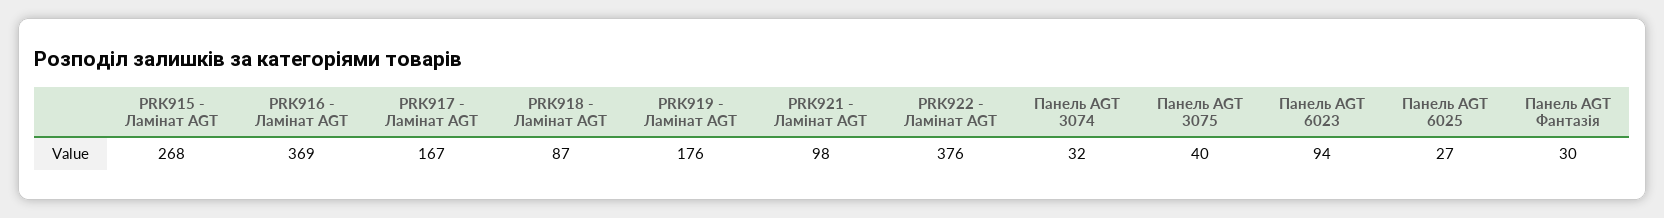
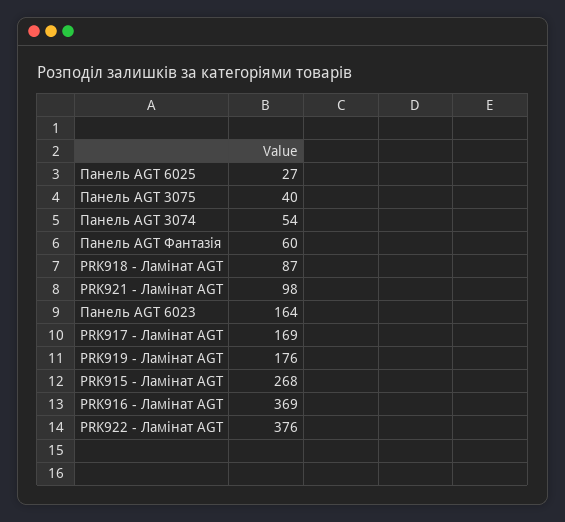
  {
    "PRK915 - Ламінат AGT": 268,
    "PRK916 - Ламінат AGT": 369,
-   "PRK917 - Ламінат AGT": 167,
+   "PRK917 - Ламінат AGT": 169,
    "PRK918 - Ламінат AGT": 87,
    "PRK919 - Ламінат AGT": 176,
    "PRK921 - Ламінат AGT": 98,
    "PRK922 - Ламінат AGT": 376,
-   "Панель AGT 3074": 32,
+   "Панель AGT 3074": 54,
    "Панель AGT 3075": 40,
-   "Панель AGT 6023": 94,
+   "Панель AGT 6023": 164,
    "Панель AGT 6025": 27,
-   "Панель AGT Фантазія": 30
+   "Панель AGT Фантазія": 60
  }

